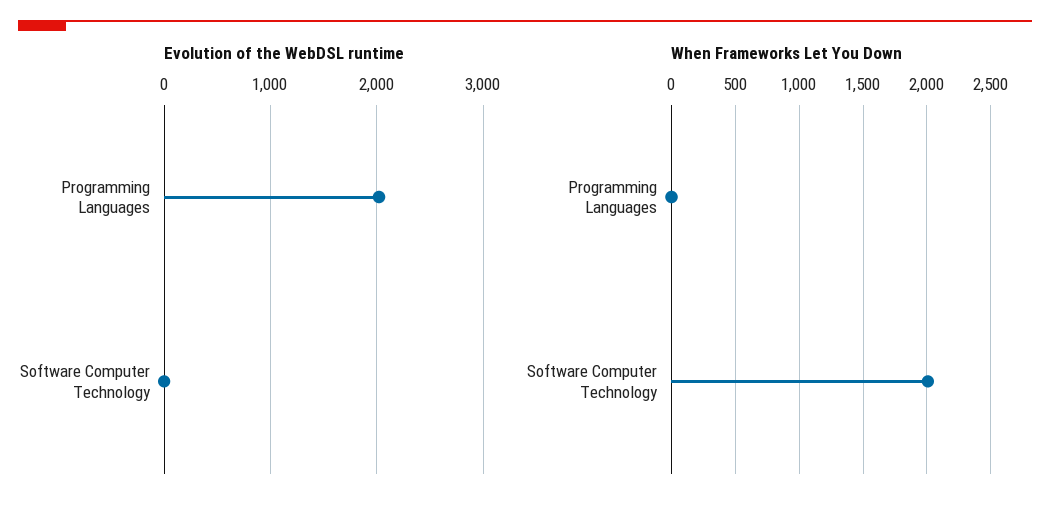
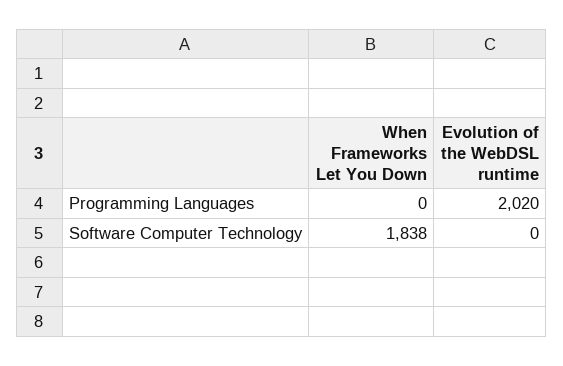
  {
    "Evolution of the WebDSL runtime": {
      "Programming Languages": 2020,
      "Software Computer Technology": 0
    },
    "When Frameworks Let You Down": {
      "Programming Languages": 0,
-     "Software Computer Technology": 2000
+     "Software Computer Technology": 1838
    }
  }

